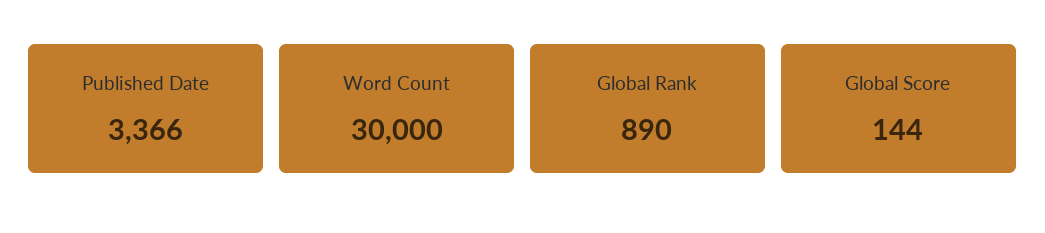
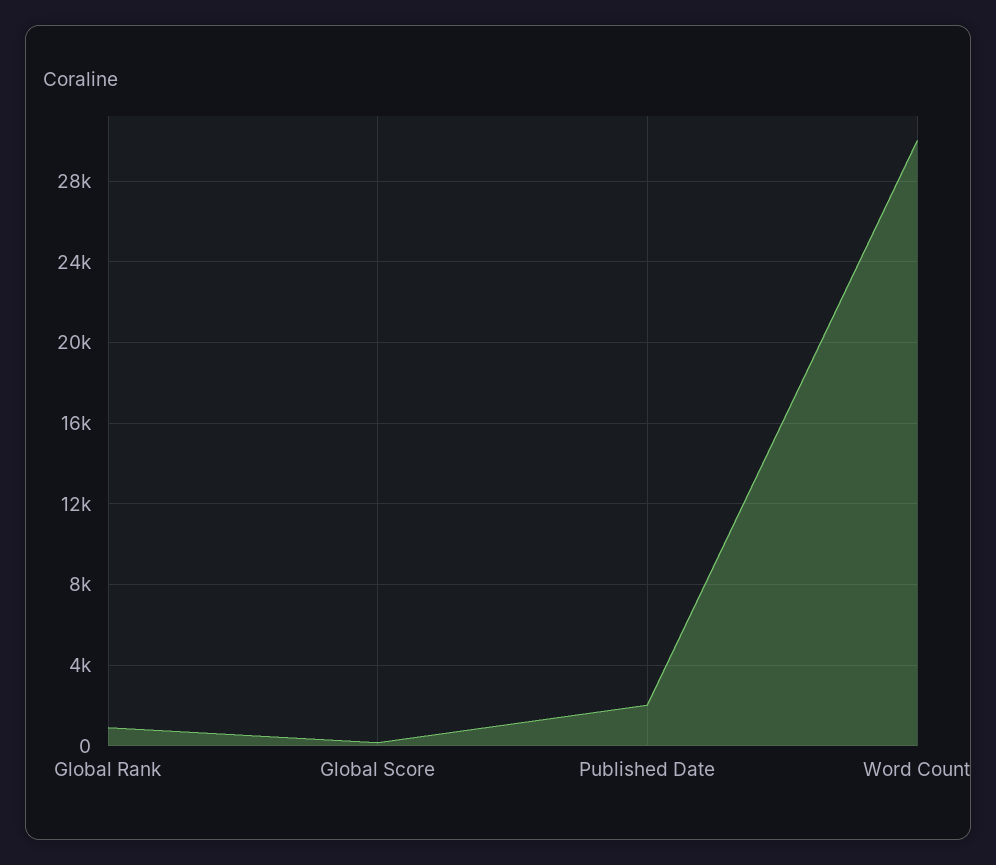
  {
-   "Published Date": 3366,
+   "Published Date": 2000,
    "Word Count": 30000,
    "Global Rank": 890,
    "Global Score": 144
  }

